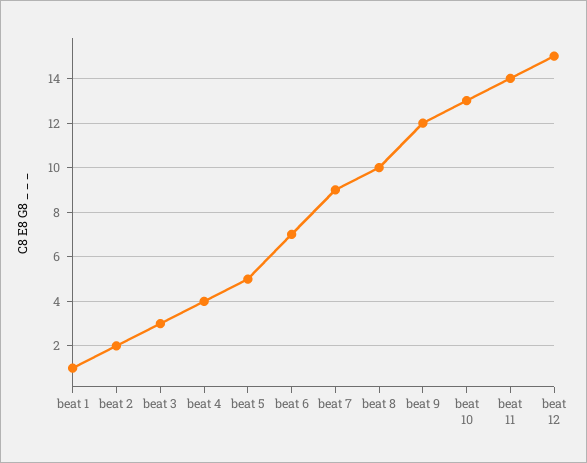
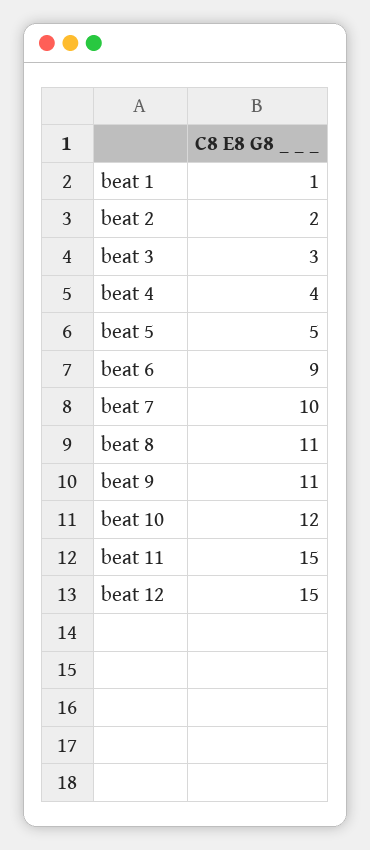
  {
    "beat 1": 1,
    "beat 2": 2,
    "beat 3": 3,
    "beat 4": 4,
    "beat 5": 5,
-   "beat 6": 7,
+   "beat 6": 9,
-   "beat 7": 9,
+   "beat 7": 10,
-   "beat 8": 10,
+   "beat 8": 11,
-   "beat 9": 12,
+   "beat 9": 11,
-   "beat 10": 13,
+   "beat 10": 12,
-   "beat 11": 14,
+   "beat 11": 15,
    "beat 12": 15
  }

